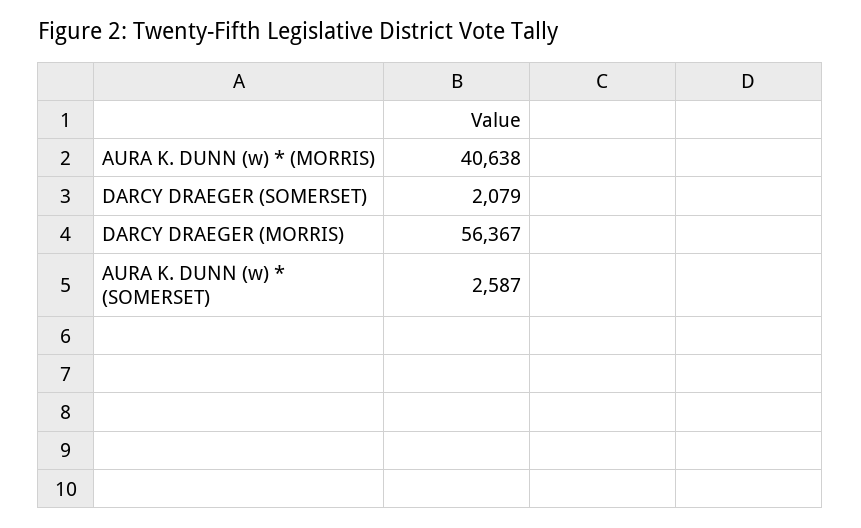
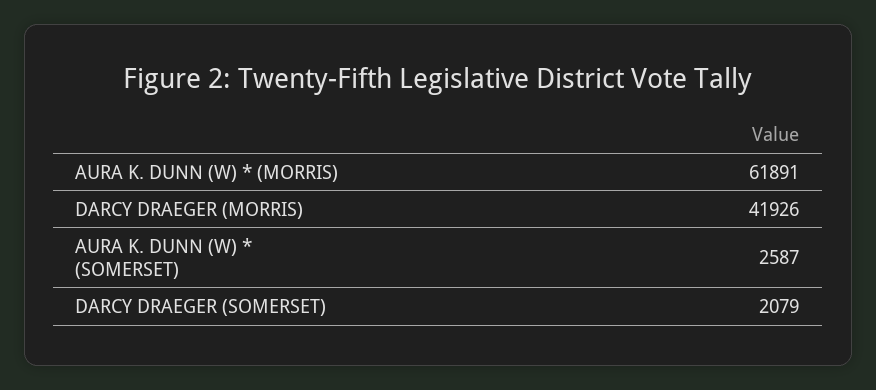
  {
-   "AURA K. DUNN (w) * (MORRIS)": 40638,
+   "AURA K. DUNN (w) * (MORRIS)": 61891,
    "DARCY DRAEGER (SOMERSET)": 2079,
-   "DARCY DRAEGER (MORRIS)": 56367,
+   "DARCY DRAEGER (MORRIS)": 41926,
    "AURA K. DUNN (w) * (SOMERSET)": 2587
  }

